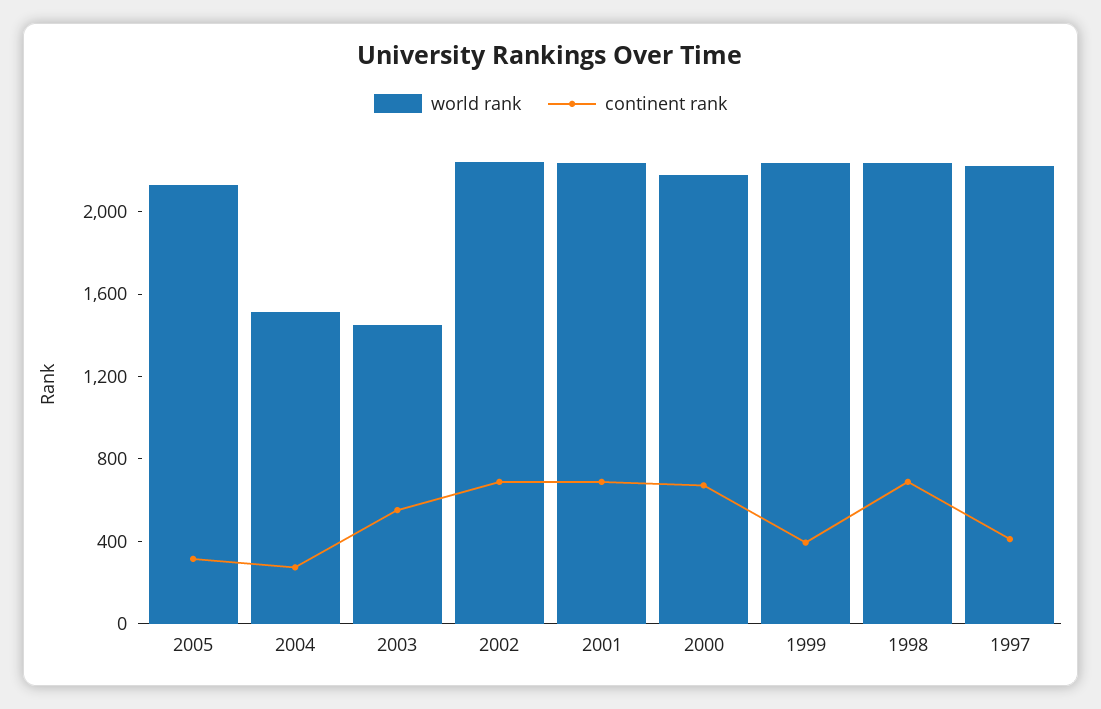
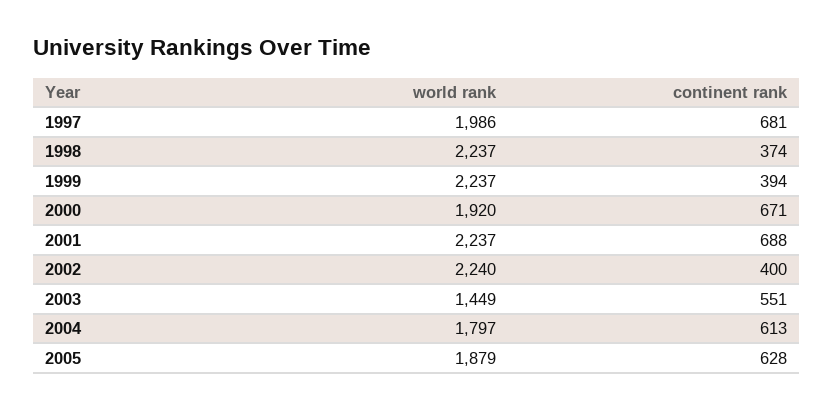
  {
    "world rank": {
-     "2005": 2100,
+     "2005": 1879,
-     "2004": 1500,
+     "2004": 1797,
      "2003": 1449,
      "2002": 2240,
      "2001": 2237,
-     "2000": 2200,
+     "2000": 1920,
      "1999": 2237,
      "1998": 2237,
-     "1997": 2200
+     "1997": 1986
    },
    "continent rank": {
-     "2005": 300,
+     "2005": 628,
-     "2004": 300,
+     "2004": 613,
      "2003": 551,
-     "2002": 700,
+     "2002": 400,
      "2001": 688,
      "2000": 671,
      "1999": 394,
-     "1998": 700,
+     "1998": 374,
-     "1997": 400
+     "1997": 681
    }
  }

